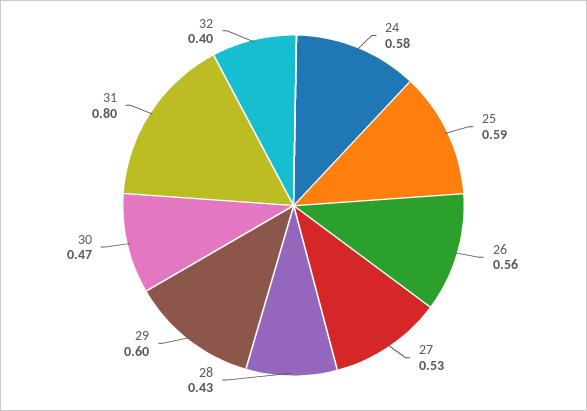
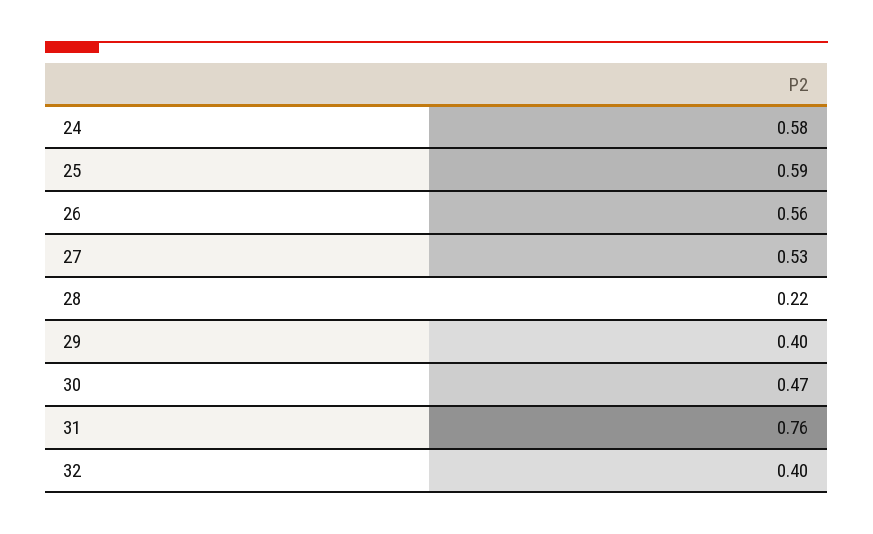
  {
    "24": 0.58,
    "25": 0.59,
    "26": 0.56,
    "27": 0.53,
-   "28": 0.43,
+   "28": 0.22,
-   "29": 0.6,
+   "29": 0.4,
    "30": 0.47,
-   "31": 0.8,
+   "31": 0.76,
    "32": 0.4
  }

